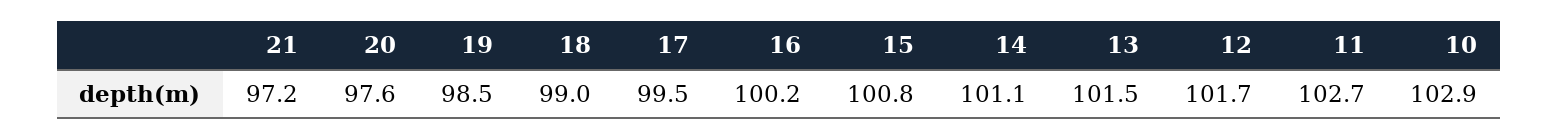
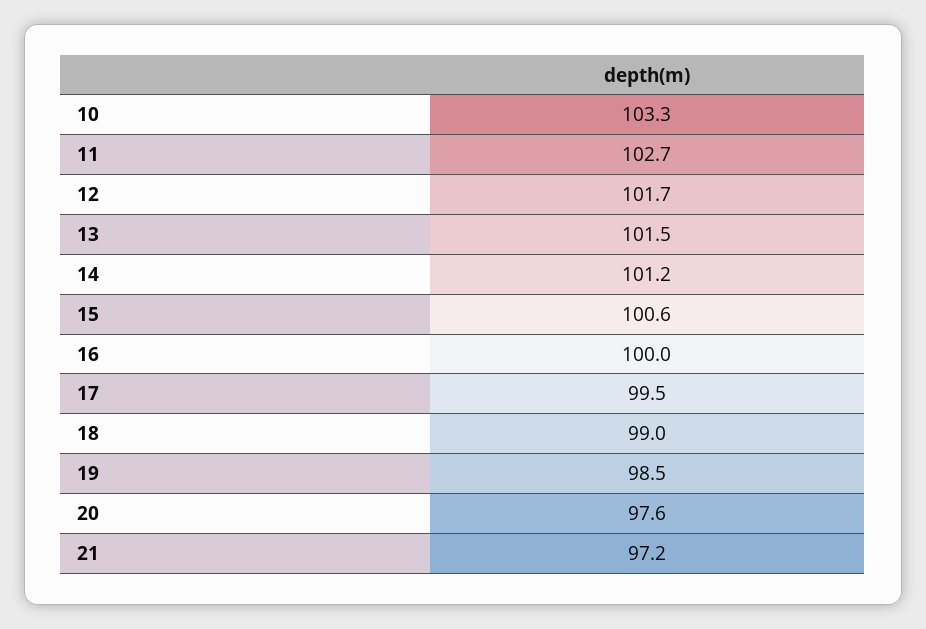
  {
    "21": 97.2,
    "20": 97.6,
    "19": 98.5,
    "18": 99,
    "17": 99.5,
-   "16": 100.2,
+   "16": 100,
-   "15": 100.8,
+   "15": 100.6,
-   "14": 101.1,
+   "14": 101.2,
    "13": 101.5,
    "12": 101.7,
    "11": 102.7,
-   "10": 102.9
+   "10": 103.3
  }

